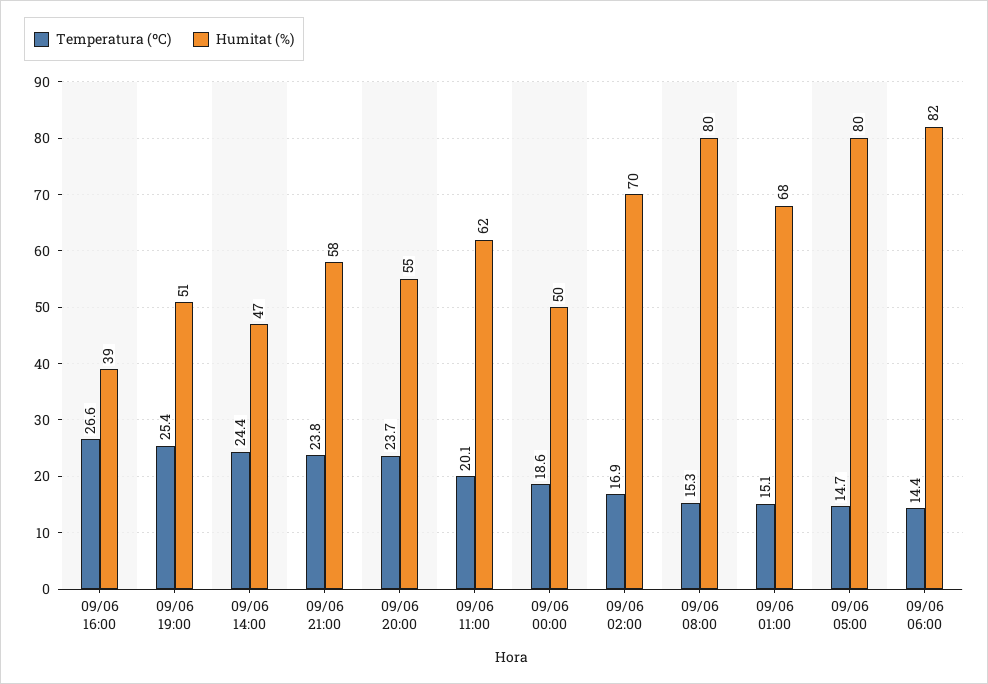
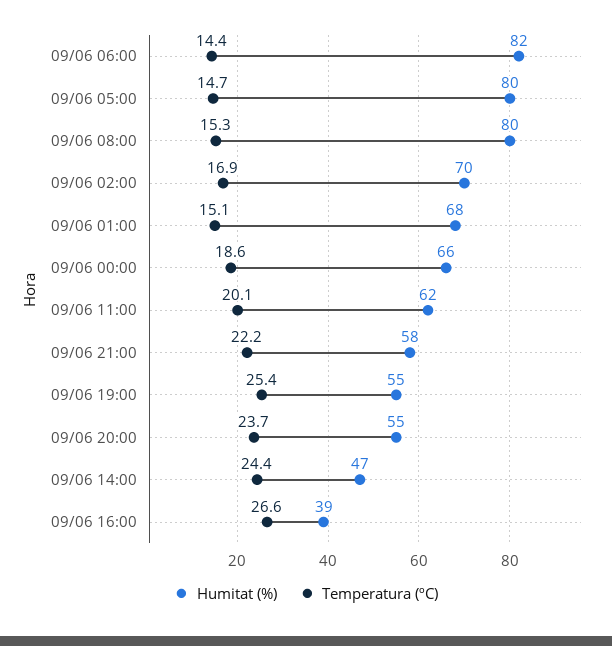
  {
    "Temperatura (ºC)": {
      "09/06 16:00": 26.6,
      "09/06 19:00": 25.4,
      "09/06 14:00": 24.4,
-     "09/06 21:00": 23.8,
+     "09/06 21:00": 22.2,
      "09/06 20:00": 23.7,
      "09/06 11:00": 20.1,
      "09/06 00:00": 18.6,
      "09/06 02:00": 16.9,
      "09/06 08:00": 15.3,
      "09/06 01:00": 15.1,
      "09/06 05:00": 14.7,
      "09/06 06:00": 14.4
    },
    "Humitat (%)": {
      "09/06 16:00": 39,
-     "09/06 19:00": 51,
+     "09/06 19:00": 55,
      "09/06 14:00": 47,
      "09/06 21:00": 58,
      "09/06 20:00": 55,
      "09/06 11:00": 62,
-     "09/06 00:00": 50,
+     "09/06 00:00": 66,
      "09/06 02:00": 70,
      "09/06 08:00": 80,
      "09/06 01:00": 68,
      "09/06 05:00": 80,
      "09/06 06:00": 82
    }
  }

